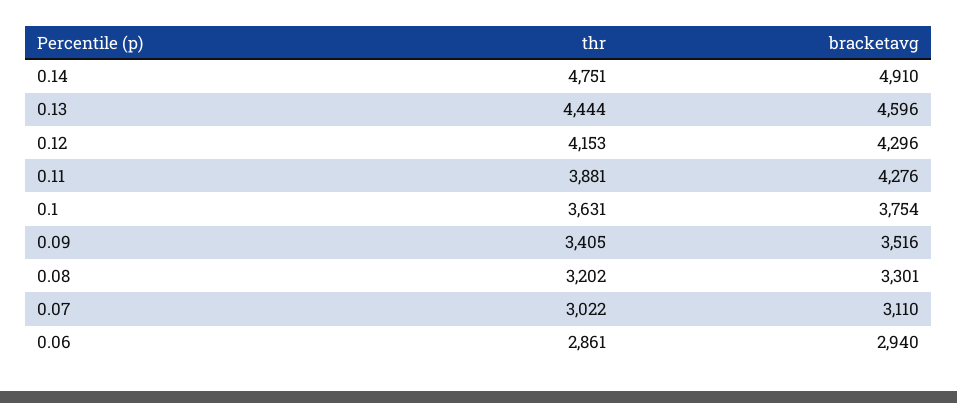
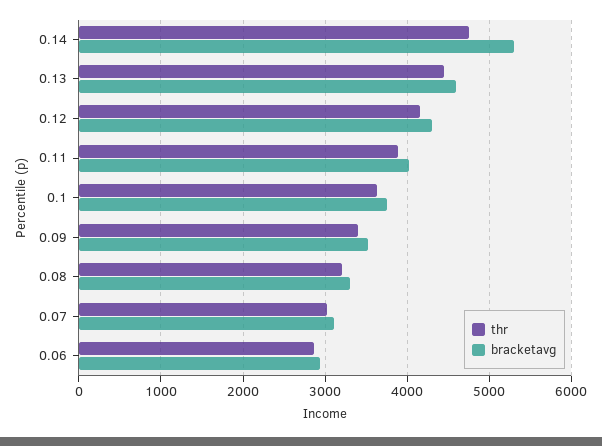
  {
    "thr": {
      "0.14": 4751,
      "0.13": 4444,
      "0.12": 4153,
      "0.11": 3881,
      "0.1": 3631,
      "0.09": 3405,
      "0.08": 3202,
      "0.07": 3022,
      "0.06": 2861
    },
    "bracketavg": {
-     "0.14": 4910,
+     "0.14": 5300,
      "0.13": 4596,
      "0.12": 4296,
-     "0.11": 4276,
+     "0.11": 4000,
      "0.1": 3754,
      "0.09": 3516,
      "0.08": 3301,
      "0.07": 3110,
      "0.06": 2940
    }
  }

